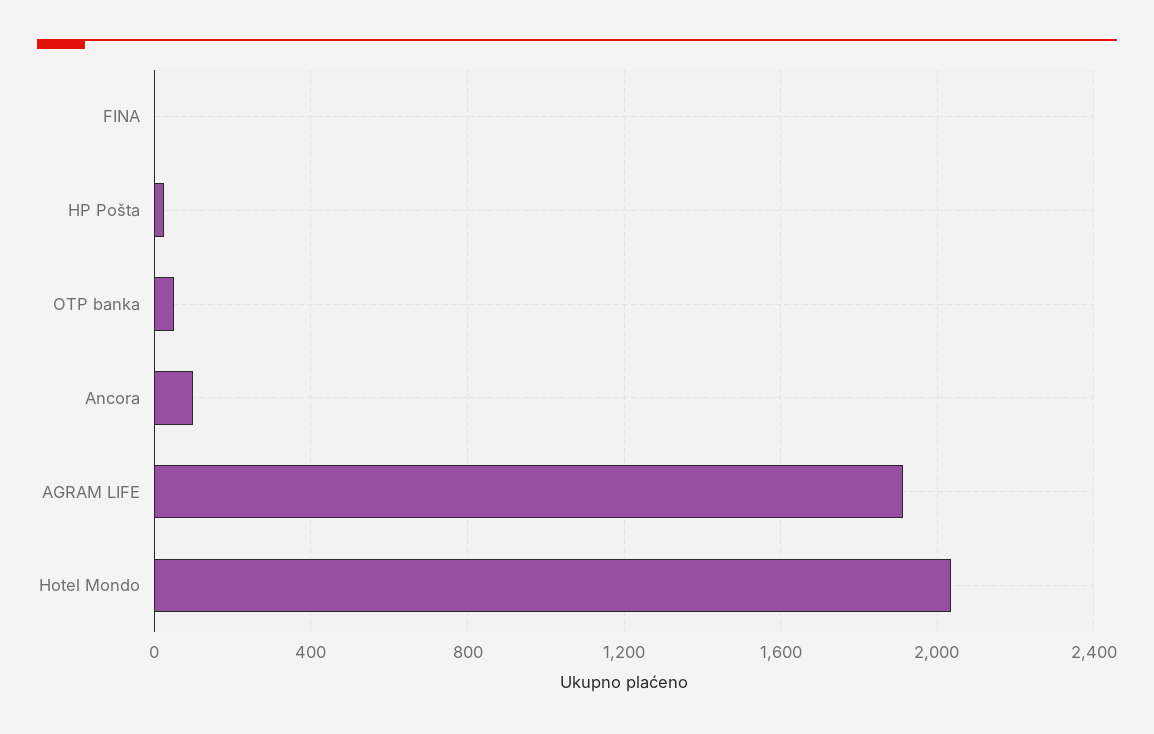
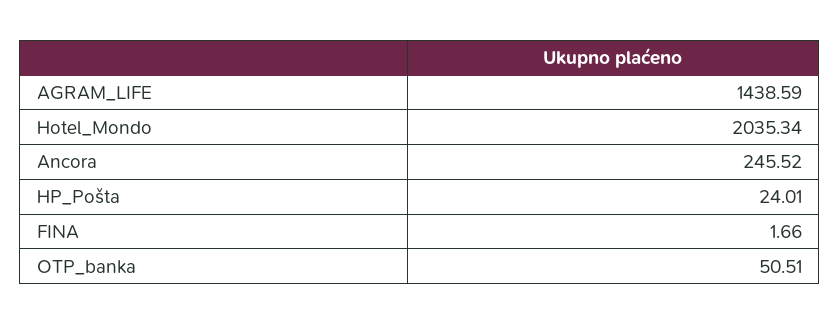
  {
    "FINA": 1.66,
    "HP Pošta": 24.01,
    "OTP banka": 50.51,
-   "Ancora": 100,
+   "Ancora": 245.52,
-   "AGRAM LIFE": 1900,
+   "AGRAM LIFE": 1438.59,
    "Hotel Mondo": 2035.34
  }

